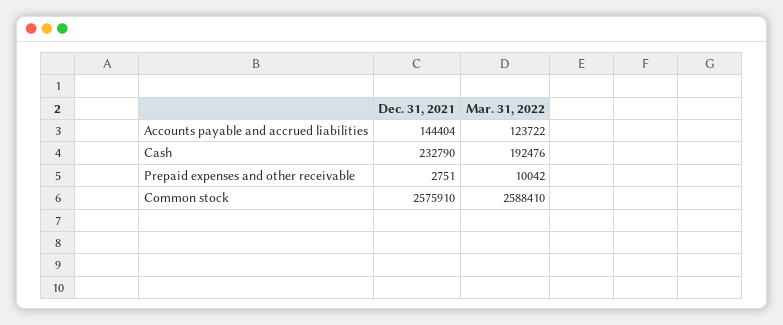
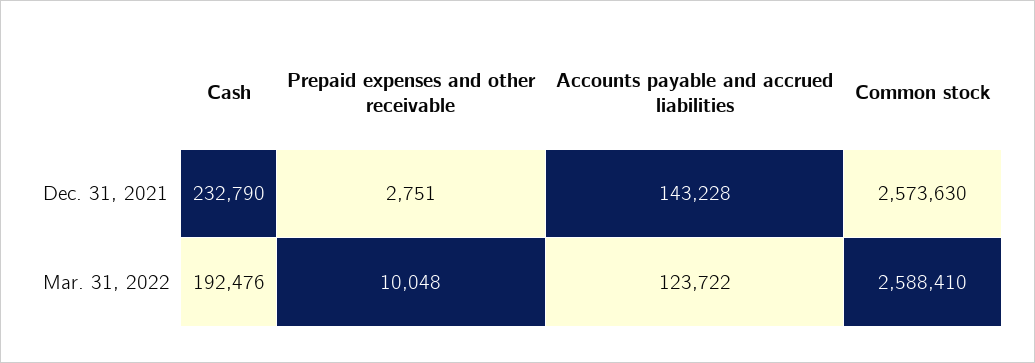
  {
    "Dec. 31, 2021": {
-     "Accounts payable and accrued liabilities": 144404,
+     "Accounts payable and accrued liabilities": 143228,
      "Cash": 232790,
      "Prepaid expenses and other receivable": 2751,
-     "Common stock": 2575910
+     "Common stock": 2573630
    },
    "Mar. 31, 2022": {
      "Accounts payable and accrued liabilities": 123722,
      "Cash": 192476,
-     "Prepaid expenses and other receivable": 10042,
+     "Prepaid expenses and other receivable": 10048,
      "Common stock": 2588410
    }
  }

